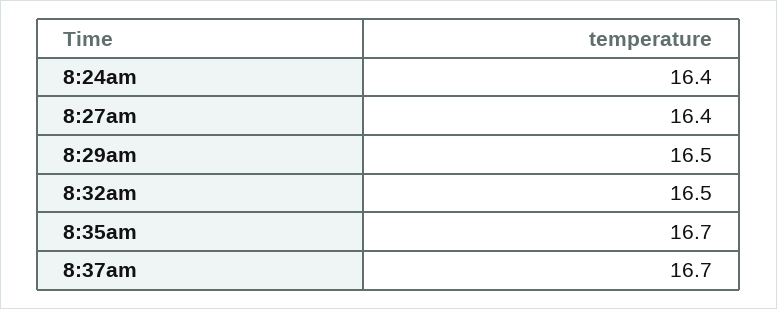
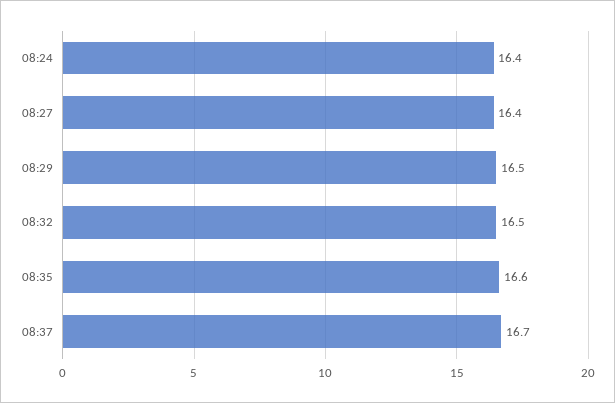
  {
    "8:24am": 16.4,
    "8:27am": 16.4,
    "8:29am": 16.5,
    "8:32am": 16.5,
-   "8:35am": 16.7,
+   "8:35am": 16.6,
    "8:37am": 16.7
  }

